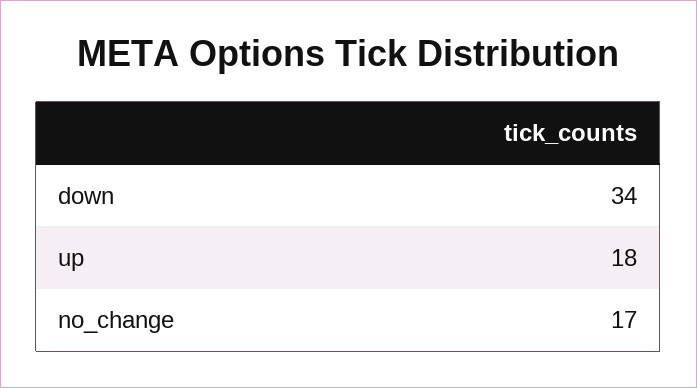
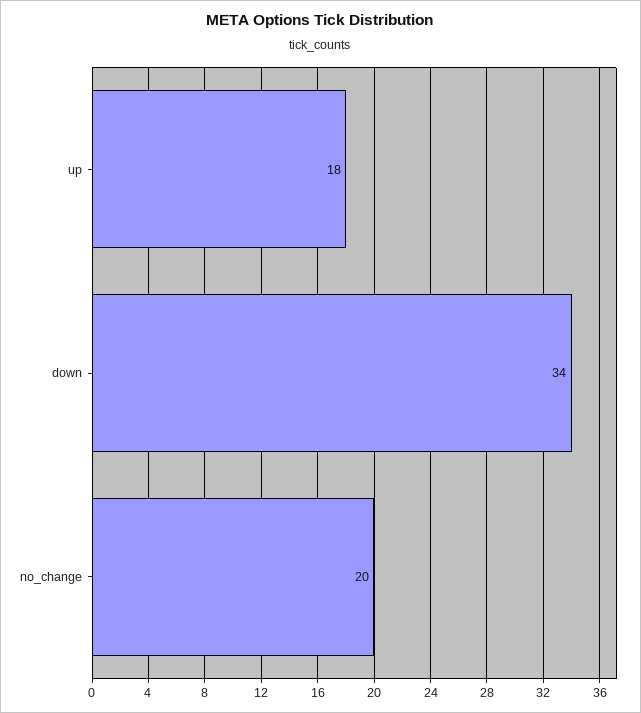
  {
    "down": 34,
    "up": 18,
-   "no_change": 17
+   "no_change": 20
  }

